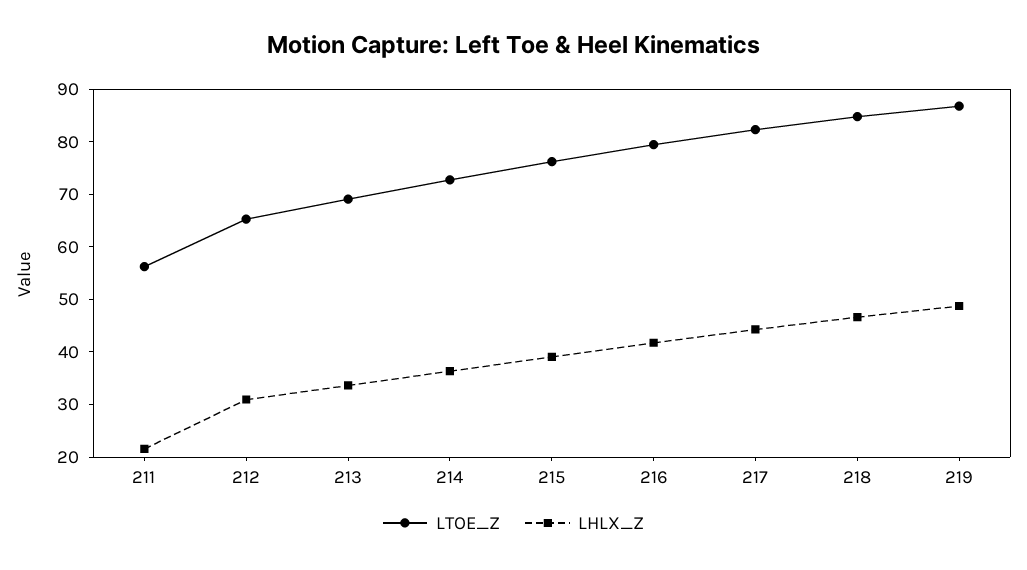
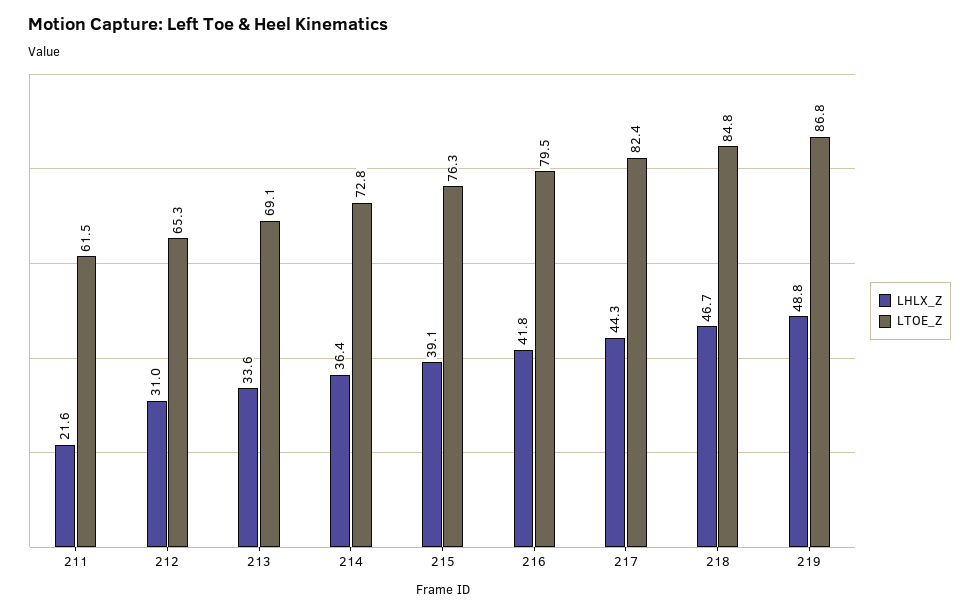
  {
    "LTOE_Z": {
-     "211": 56,
+     "211": 61.5,
      "212": 65.3,
      "213": 69.1,
      "214": 72.8,
      "215": 76.3,
      "216": 79.5,
      "217": 82.4,
      "218": 84.8,
      "219": 86.8
    },
    "LHLX_Z": {
      "211": 21.6,
      "212": 31,
      "213": 33.6,
      "214": 36.4,
      "215": 39.1,
      "216": 41.8,
      "217": 44.3,
      "218": 46.7,
      "219": 48.8
    }
  }

